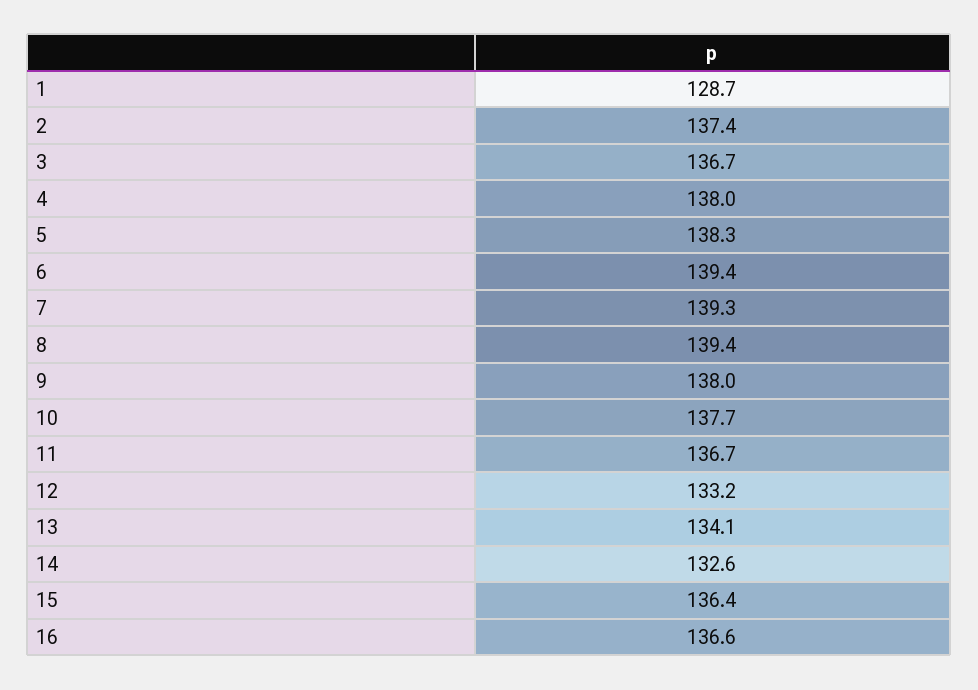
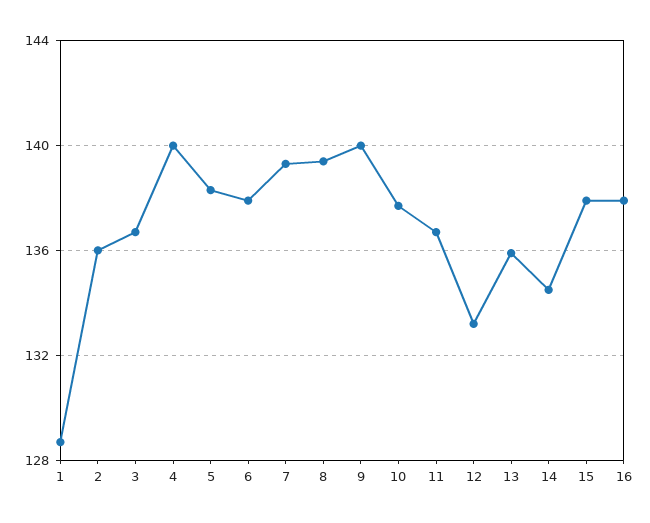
  {
    "1": 128.7,
-   "2": 137.4,
+   "2": 136,
    "3": 136.7,
-   "4": 138,
+   "4": 140,
    "5": 138.3,
-   "6": 139.4,
+   "6": 138,
    "7": 139.3,
    "8": 139.4,
-   "9": 138,
+   "9": 140,
    "10": 137.7,
    "11": 136.7,
    "12": 133.2,
-   "13": 134.1,
+   "13": 136,
-   "14": 132.6,
+   "14": 134.5,
-   "15": 136.4,
+   "15": 138,
-   "16": 136.6
+   "16": 138
  }

